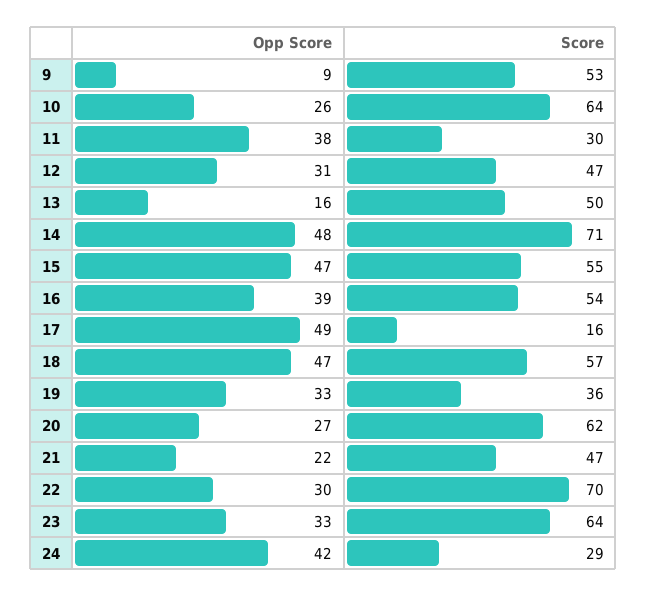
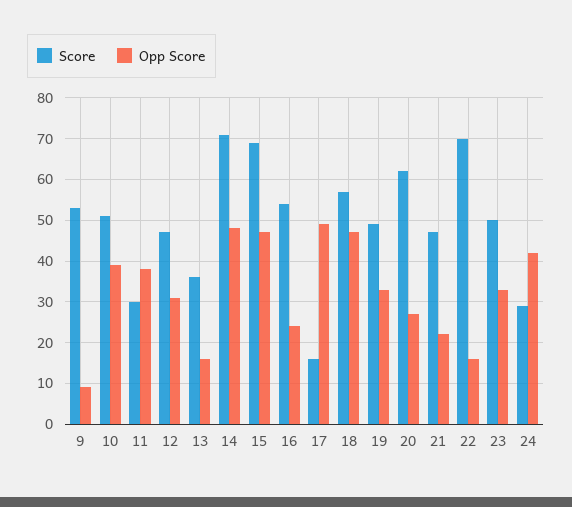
  {
    "Opp Score": {
      "9": 9,
-     "10": 26,
+     "10": 40,
      "11": 38,
      "12": 31,
      "13": 16,
      "14": 48,
      "15": 47,
-     "16": 39,
+     "16": 25,
      "17": 49,
      "18": 47,
      "19": 33,
      "20": 27,
      "21": 22,
-     "22": 30,
+     "22": 15,
      "23": 33,
      "24": 42
    },
    "Score": {
      "9": 53,
-     "10": 64,
+     "10": 50,
      "11": 30,
      "12": 47,
-     "13": 50,
+     "13": 35,
      "14": 71,
-     "15": 55,
+     "15": 70,
      "16": 54,
      "17": 16,
      "18": 57,
-     "19": 36,
+     "19": 50,
      "20": 62,
      "21": 47,
      "22": 70,
-     "23": 64,
+     "23": 50,
      "24": 29
    }
  }

